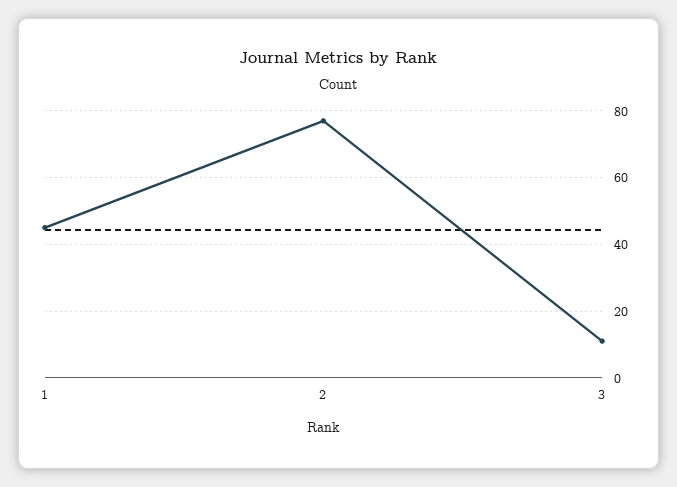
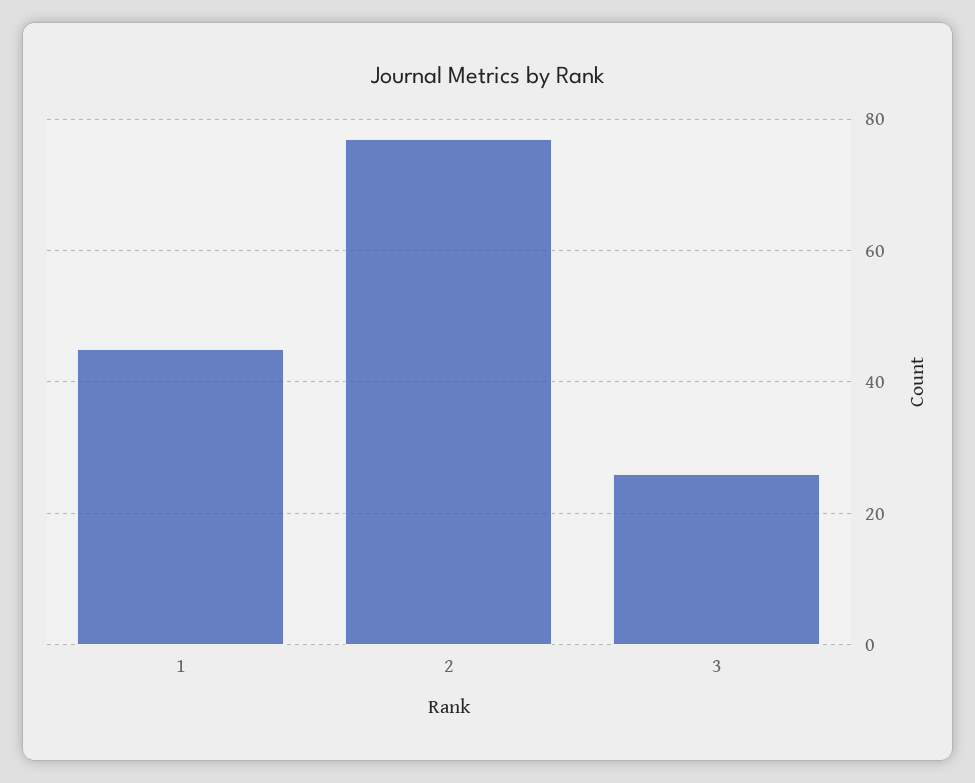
  {
    "1": 45,
    "2": 75,
-   "3": 10
+   "3": 25
  }

